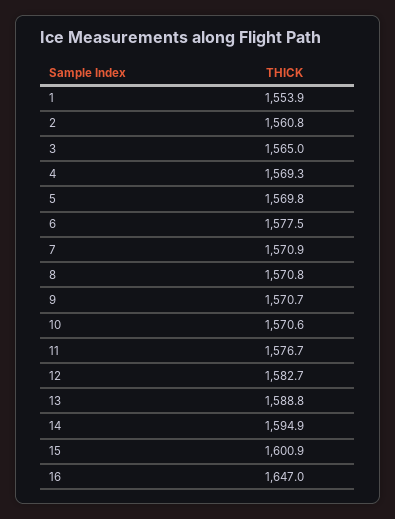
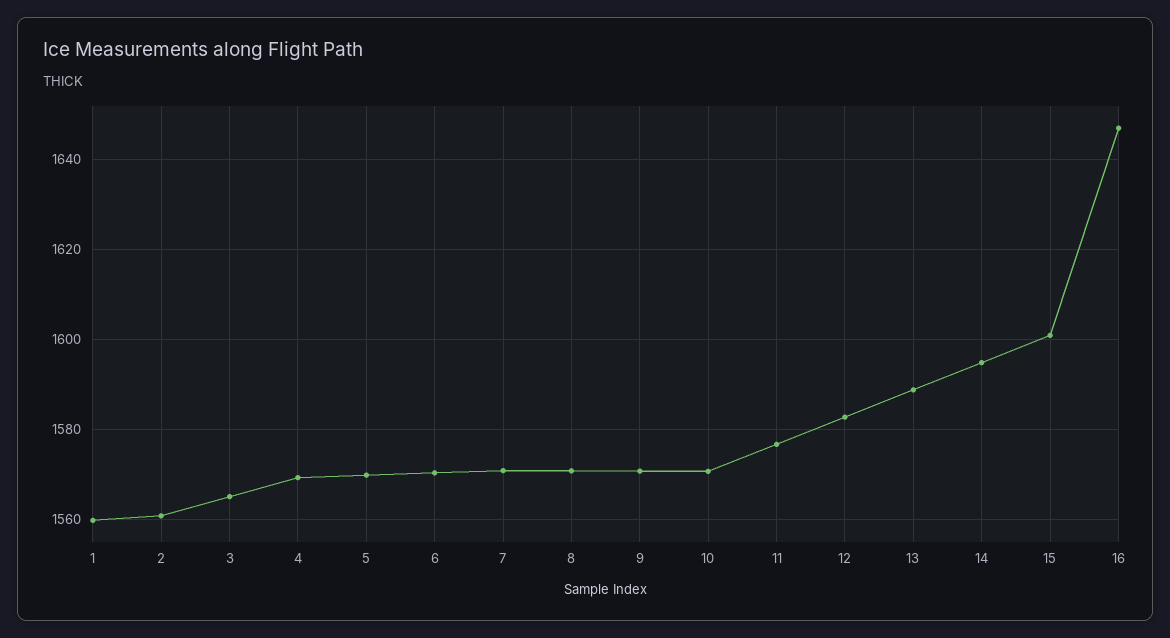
  {
-   "1": 1553.9,
+   "1": 1560,
    "2": 1560.8,
    "3": 1565,
    "4": 1569.3,
    "5": 1569.8,
-   "6": 1577.5,
+   "6": 1570,
    "7": 1570.9,
    "8": 1570.8,
    "9": 1570.7,
    "10": 1570.6,
    "11": 1576.7,
    "12": 1582.7,
    "13": 1588.8,
    "14": 1594.9,
    "15": 1600.9,
    "16": 1647
  }

